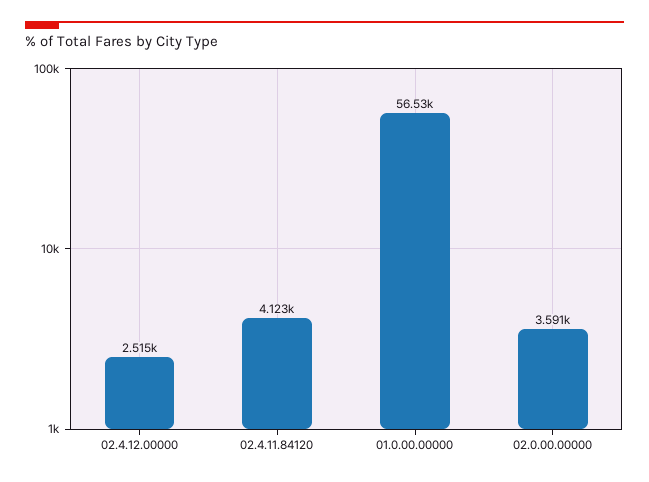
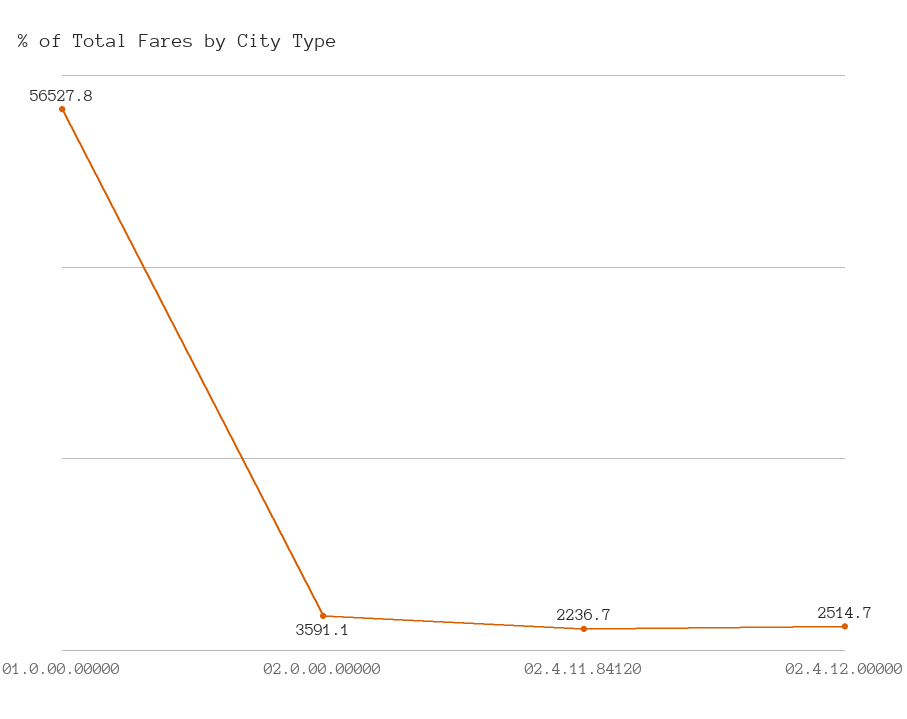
  {
    "02.4.12.00000": 2514.7,
-   "02.4.11.84120": 4123,
+   "02.4.11.84120": 2236.7,
    "01.0.00.00000": 56527.8,
    "02.0.00.00000": 3591.1
  }

